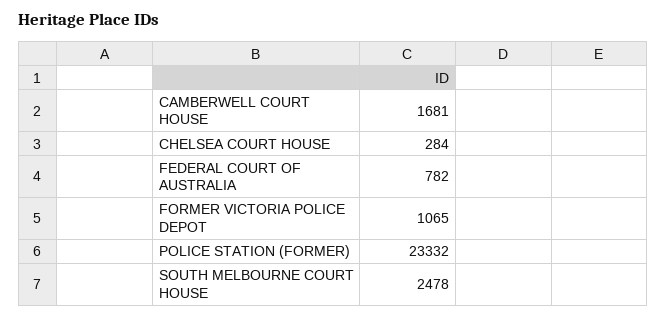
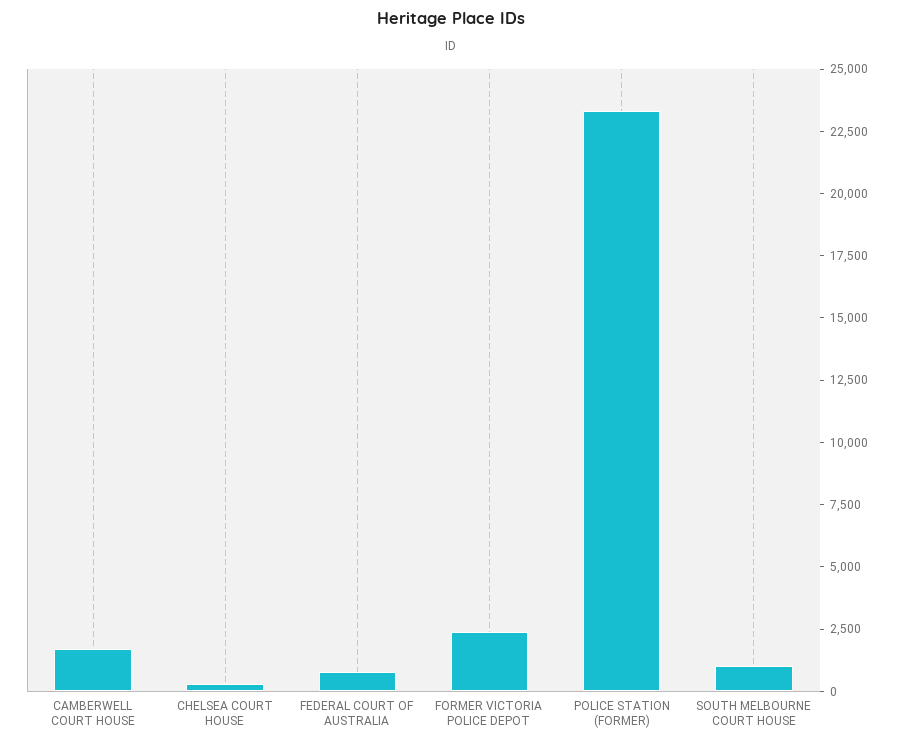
  {
    "CAMBERWELL COURT HOUSE": 1681,
    "CHELSEA COURT HOUSE": 284,
    "FEDERAL COURT OF AUSTRALIA": 782,
-   "FORMER VICTORIA POLICE DEPOT": 1065,
+   "FORMER VICTORIA POLICE DEPOT": 2500,
    "POLICE STATION (FORMER)": 23332,
-   "SOUTH MELBOURNE COURT HOUSE": 2478
+   "SOUTH MELBOURNE COURT HOUSE": 1000
  }

